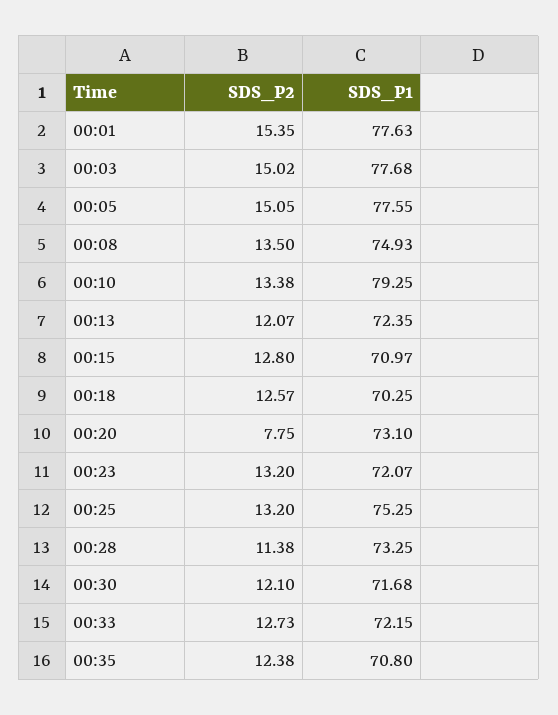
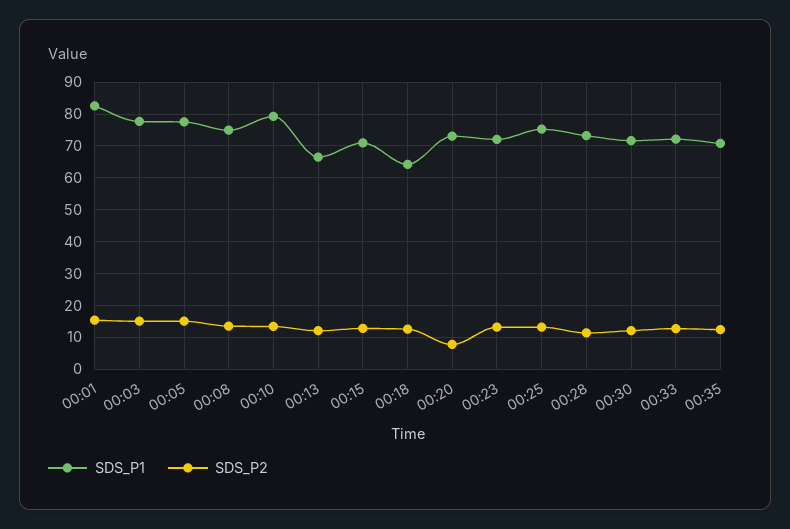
  {
    "SDS_P2": {
      "00:01": 15.35,
      "00:03": 15.02,
      "00:05": 15.05,
      "00:08": 13.5,
      "00:10": 13.38,
      "00:13": 12.07,
      "00:15": 12.8,
      "00:18": 12.57,
      "00:20": 7.75,
      "00:23": 13.2,
      "00:25": 13.2,
      "00:28": 11.38,
      "00:30": 12.1,
      "00:33": 12.73,
      "00:35": 12.38
    },
    "SDS_P1": {
-     "00:01": 77.63,
+     "00:01": 82,
      "00:03": 77.68,
      "00:05": 77.55,
      "00:08": 74.93,
      "00:10": 79.25,
-     "00:13": 72.35,
+     "00:13": 66,
      "00:15": 70.97,
-     "00:18": 70.25,
+     "00:18": 64,
      "00:20": 73.1,
      "00:23": 72.07,
      "00:25": 75.25,
      "00:28": 73.25,
      "00:30": 71.68,
      "00:33": 72.15,
      "00:35": 70.8
    }
  }

